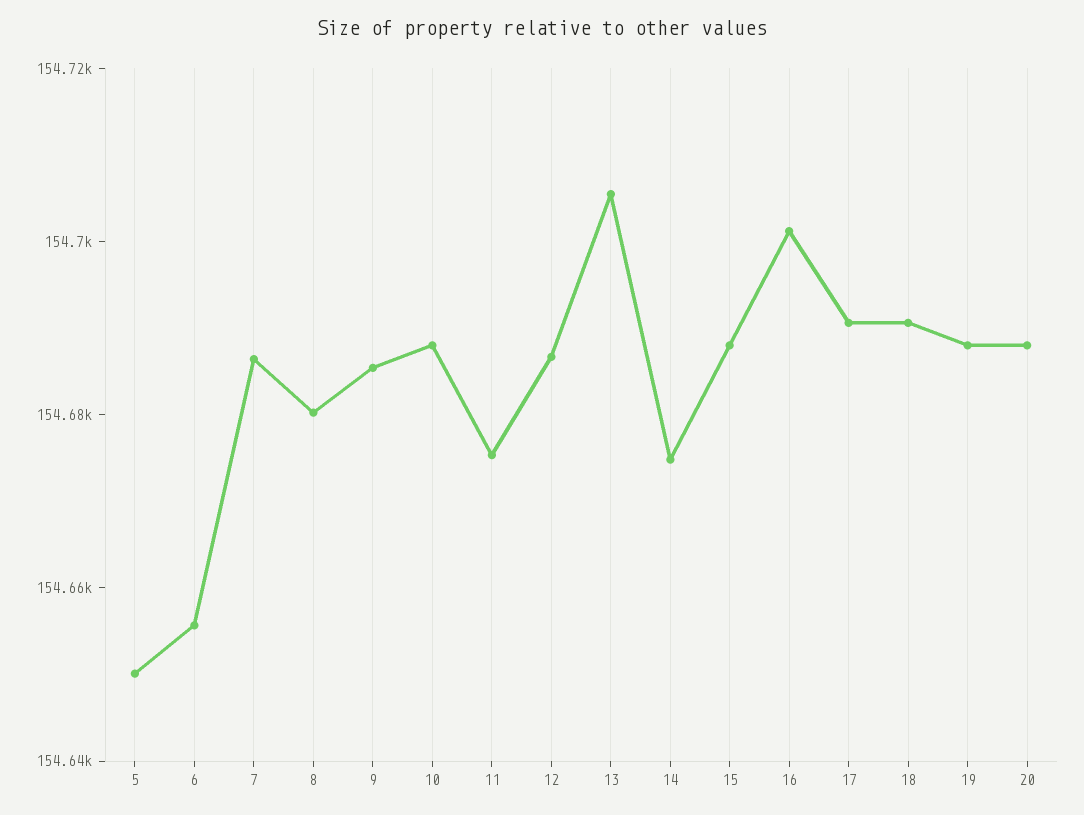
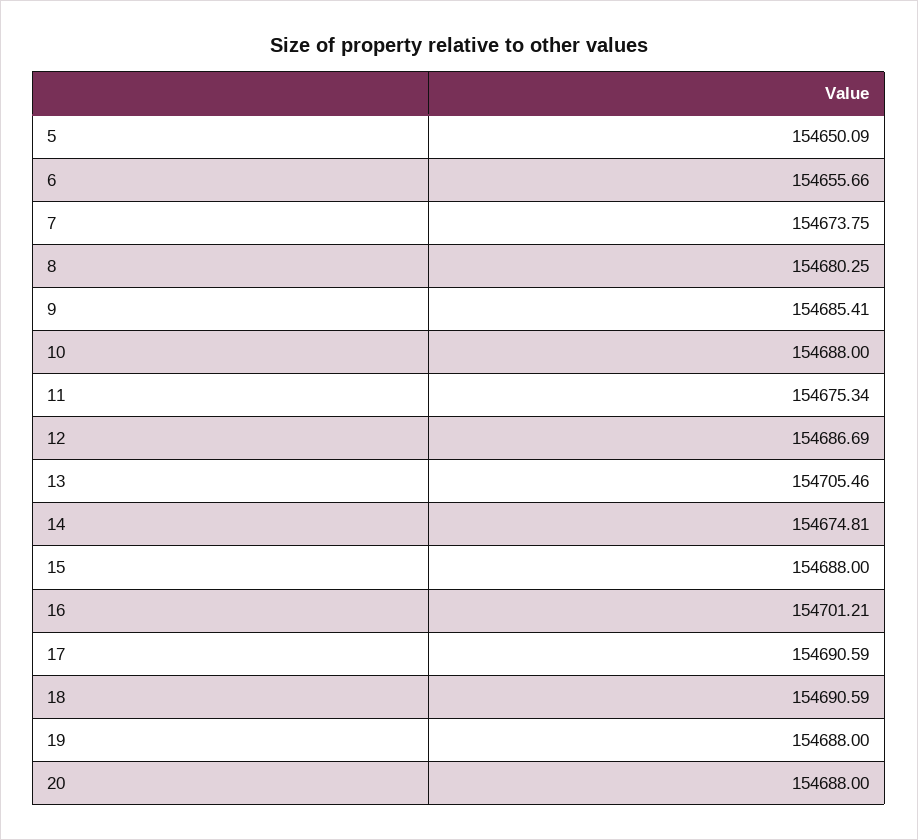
  {
    "5": 154650.09,
    "6": 154655.66,
-   "7": 154685,
+   "7": 154673.75,
    "8": 154680.25,
    "9": 154685.41,
    "10": 154688,
    "11": 154675.34,
    "12": 154686.69,
    "13": 154705.46,
    "14": 154674.81,
    "15": 154688,
    "16": 154701.21,
    "17": 154690.59,
    "18": 154690.59,
    "19": 154688,
    "20": 154688
  }

